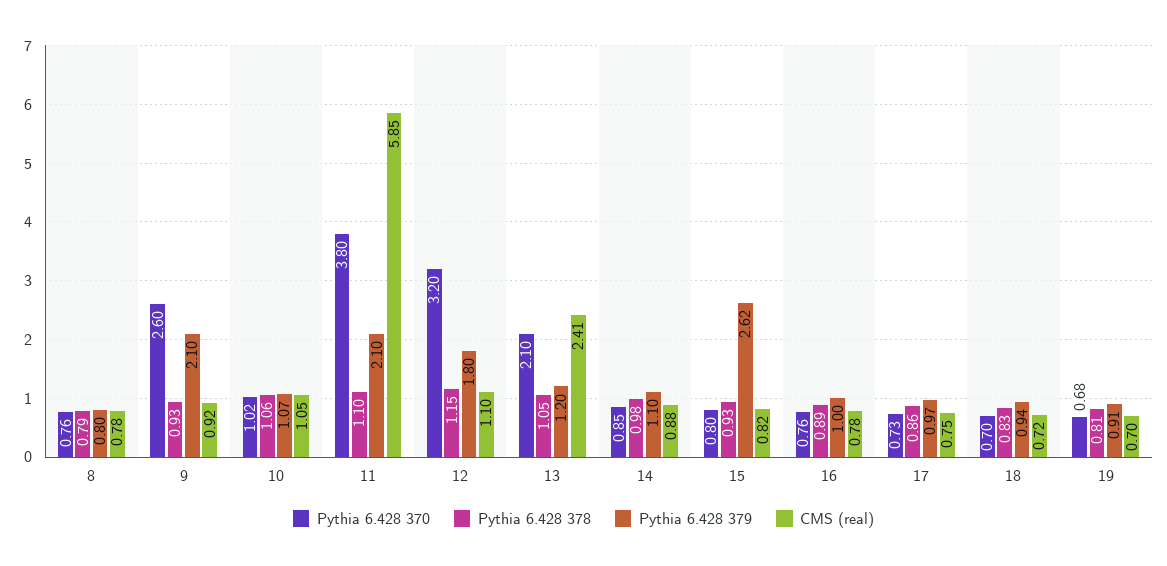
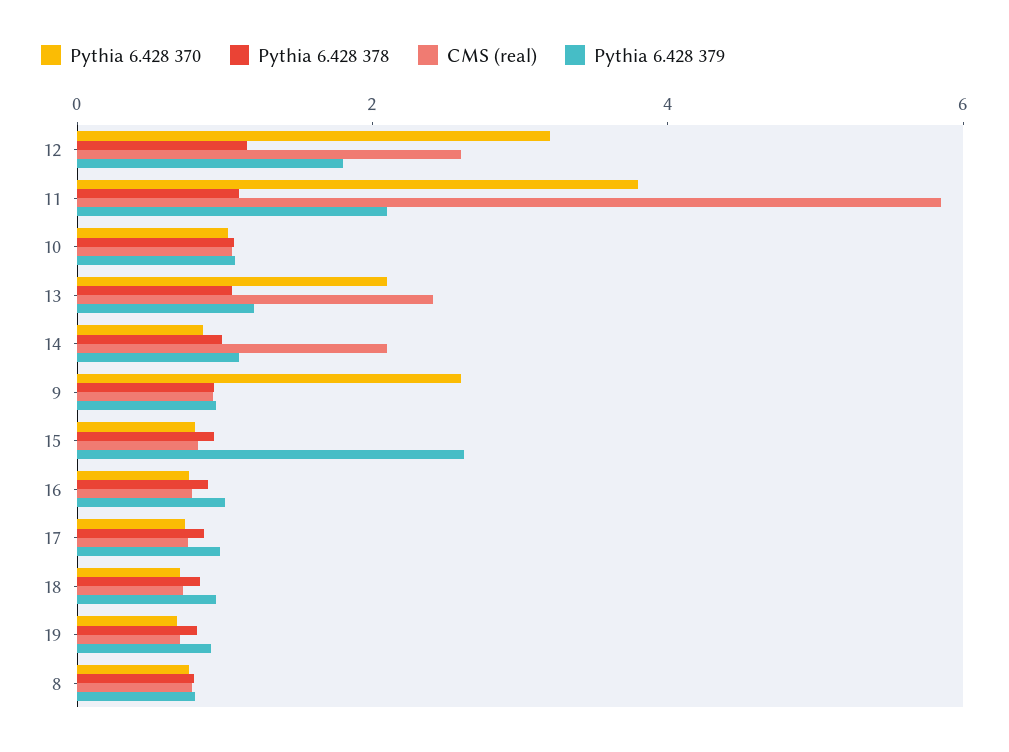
  {
    "Pythia 6.428 370": {
      "8": 0.76,
      "9": 2.6,
      "10": 1.02,
      "11": 3.8,
      "12": 3.2,
      "13": 2.1,
      "14": 0.85,
      "15": 0.8,
      "16": 0.76,
      "17": 0.73,
      "18": 0.7,
      "19": 0.68
    },
    "Pythia 6.428 378": {
      "8": 0.79,
      "9": 0.93,
      "10": 1.06,
      "11": 1.1,
      "12": 1.15,
      "13": 1.05,
      "14": 0.98,
      "15": 0.93,
      "16": 0.89,
      "17": 0.86,
      "18": 0.83,
      "19": 0.81
    },
    "Pythia 6.428 379": {
      "8": 0.8,
-     "9": 2.1,
+     "9": 1,
      "10": 1.07,
      "11": 2.1,
      "12": 1.8,
      "13": 1.2,
      "14": 1.1,
      "15": 2.62,
      "16": 1,
      "17": 0.97,
      "18": 0.94,
      "19": 0.91
    },
    "CMS (real)": {
      "8": 0.78,
      "9": 0.92,
      "10": 1.05,
      "11": 5.85,
-     "12": 1.1,
+     "12": 2.5,
      "13": 2.41,
-     "14": 0.88,
+     "14": 2,
      "15": 0.82,
      "16": 0.78,
      "17": 0.75,
      "18": 0.72,
      "19": 0.7
    }
  }

